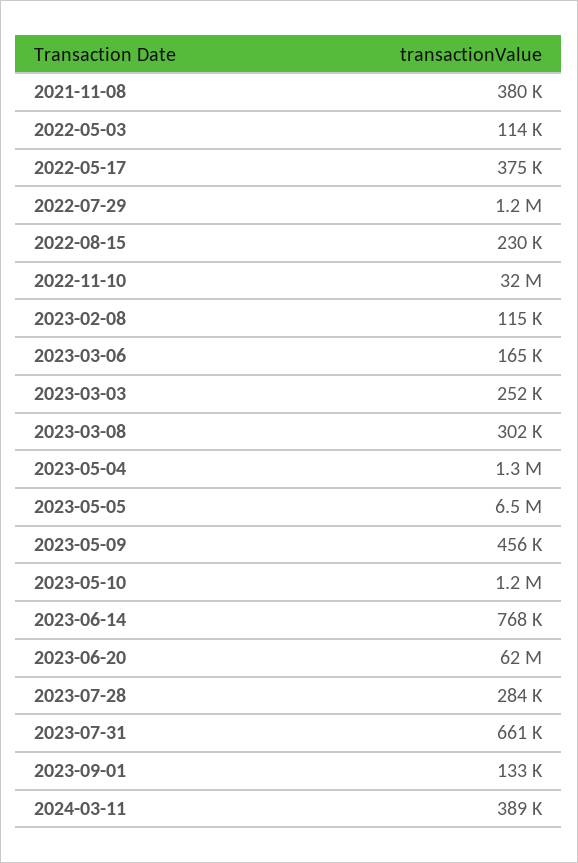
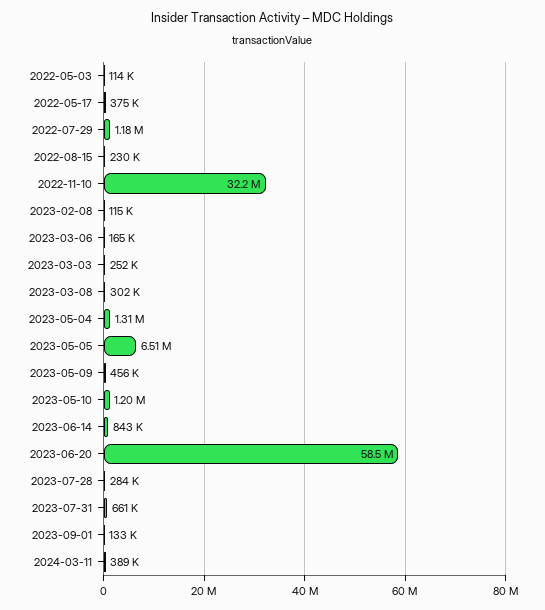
  {
-   "2021-11-08": 380000,
    "2022-05-03": 114000,
    "2022-05-17": 375000,
    "2022-07-29": 1180000,
    "2022-08-15": 230000,
    "2022-11-10": 32200000,
    "2023-02-08": 115000,
    "2023-03-06": 165000,
    "2023-03-03": 252000,
    "2023-03-08": 302000,
    "2023-05-04": 1310000,
    "2023-05-05": 6510000,
    "2023-05-09": 456000,
    "2023-05-10": 1200000,
-   "2023-06-14": 768000,
+   "2023-06-14": 843000,
-   "2023-06-20": 62000000,
+   "2023-06-20": 58500000,
    "2023-07-28": 284000,
    "2023-07-31": 661000,
    "2023-09-01": 133000,
    "2024-03-11": 389000
  }

